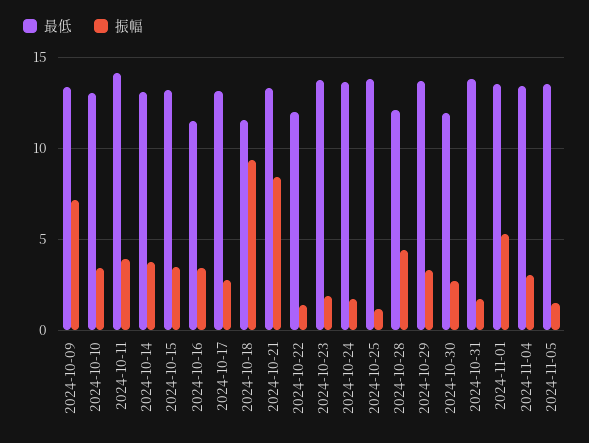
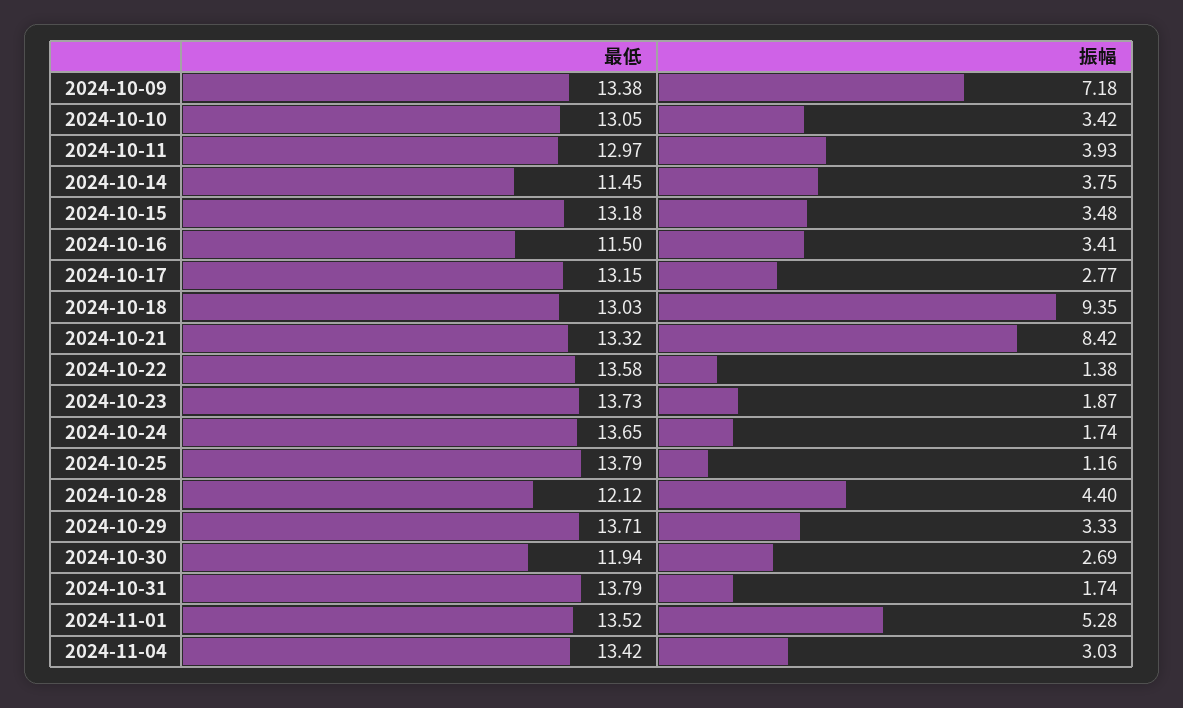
  {
    "最低": {
      "2024-10-09": 13.38,
      "2024-10-10": 13.05,
-     "2024-10-11": 14,
+     "2024-10-11": 12.97,
-     "2024-10-14": 13,
+     "2024-10-14": 11.45,
      "2024-10-15": 13.18,
      "2024-10-16": 11.5,
      "2024-10-17": 13.15,
-     "2024-10-18": 11.5,
+     "2024-10-18": 13.03,
      "2024-10-21": 13.32,
-     "2024-10-22": 12,
+     "2024-10-22": 13.58,
      "2024-10-23": 13.73,
      "2024-10-24": 13.65,
      "2024-10-25": 13.79,
      "2024-10-28": 12.12,
      "2024-10-29": 13.71,
      "2024-10-30": 11.94,
      "2024-10-31": 13.79,
      "2024-11-01": 13.52,
-     "2024-11-04": 13.42,
+     "2024-11-04": 13.42
-     "2024-11-05": 13.5
    },
    "振幅": {
      "2024-10-09": 7.18,
      "2024-10-10": 3.42,
      "2024-10-11": 3.93,
      "2024-10-14": 3.75,
      "2024-10-15": 3.48,
      "2024-10-16": 3.41,
      "2024-10-17": 2.77,
      "2024-10-18": 9.35,
      "2024-10-21": 8.42,
      "2024-10-22": 1.38,
      "2024-10-23": 1.87,
      "2024-10-24": 1.74,
      "2024-10-25": 1.16,
      "2024-10-28": 4.4,
      "2024-10-29": 3.33,
      "2024-10-30": 2.69,
      "2024-10-31": 1.74,
      "2024-11-01": 5.28,
-     "2024-11-04": 3.03,
+     "2024-11-04": 3.03
-     "2024-11-05": 1.5
    }
  }

